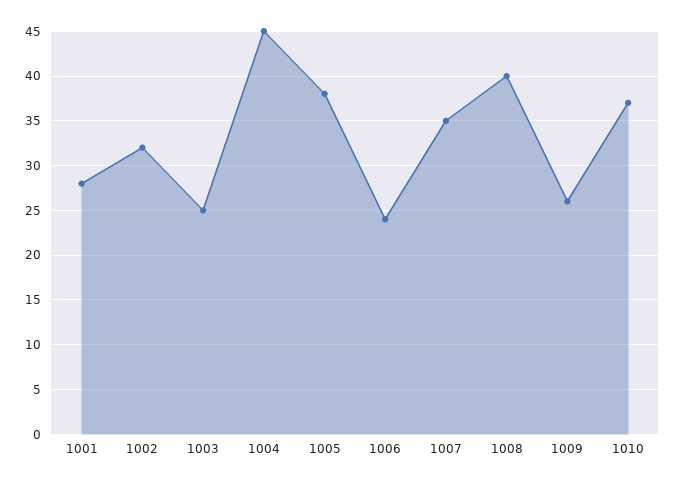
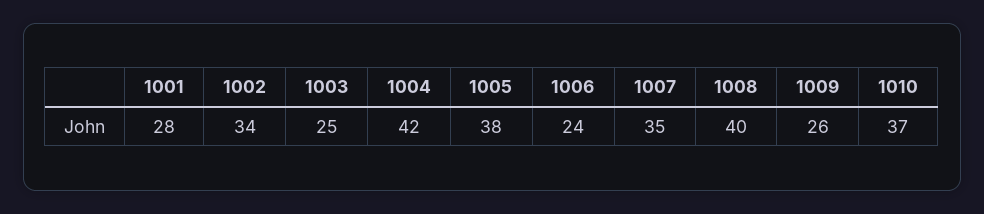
  {
    "1001": 28,
-   "1002": 32,
+   "1002": 34,
    "1003": 25,
-   "1004": 45,
+   "1004": 42,
    "1005": 38,
    "1006": 24,
    "1007": 35,
    "1008": 40,
    "1009": 26,
    "1010": 37
  }

